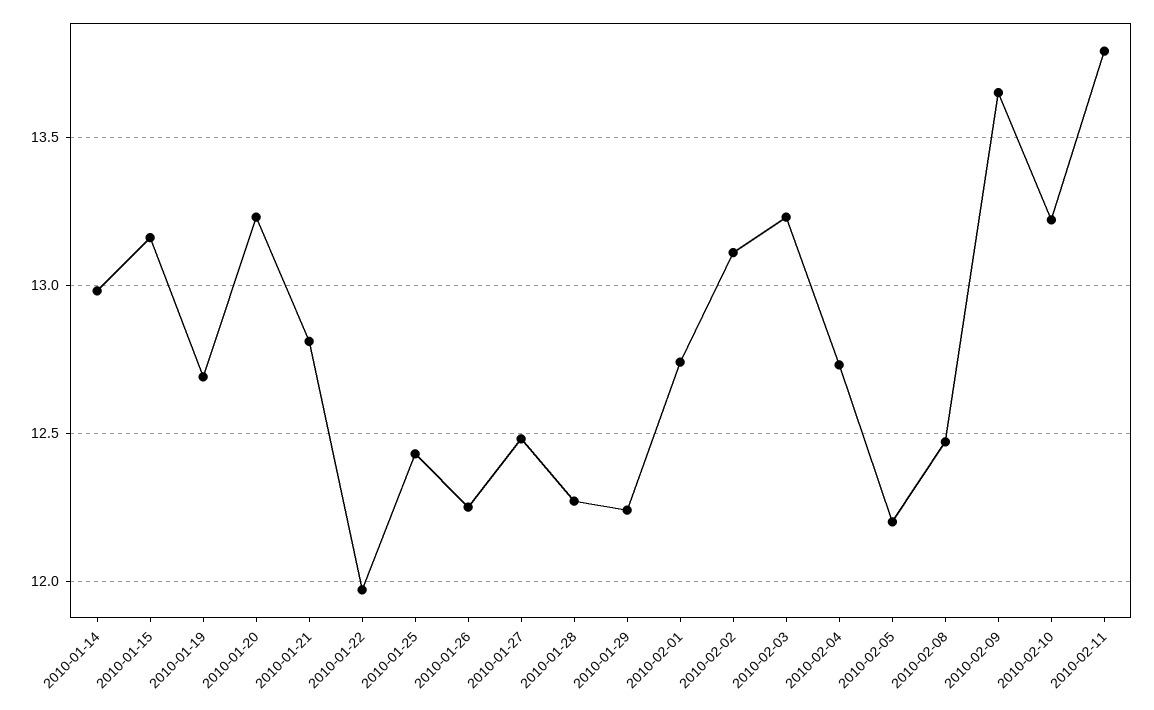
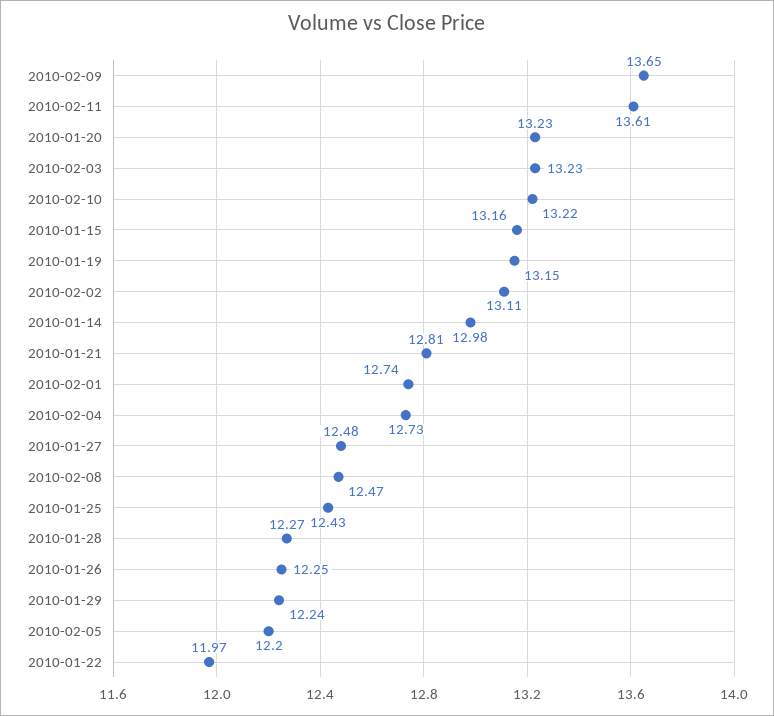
  {
    "2010-01-14": 12.98,
    "2010-01-15": 13.16,
-   "2010-01-19": 12.7,
+   "2010-01-19": 13.15,
    "2010-01-20": 13.23,
    "2010-01-21": 12.81,
    "2010-01-22": 11.97,
    "2010-01-25": 12.43,
    "2010-01-26": 12.25,
    "2010-01-27": 12.48,
    "2010-01-28": 12.27,
    "2010-01-29": 12.24,
    "2010-02-01": 12.74,
    "2010-02-02": 13.11,
    "2010-02-03": 13.23,
    "2010-02-04": 12.73,
    "2010-02-05": 12.2,
    "2010-02-08": 12.47,
    "2010-02-09": 13.65,
    "2010-02-10": 13.22,
-   "2010-02-11": 13.8
+   "2010-02-11": 13.61
  }

